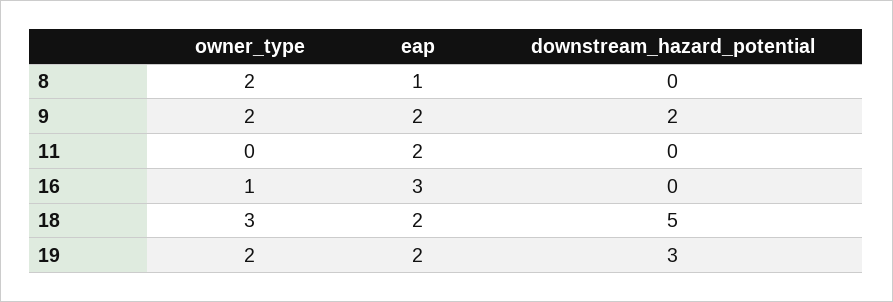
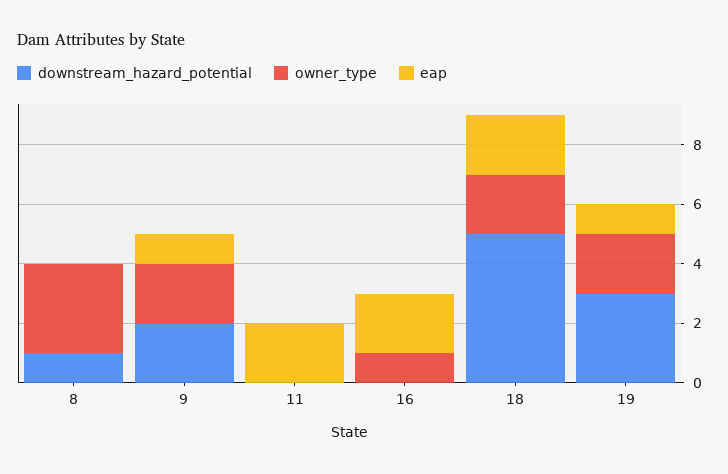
  {
    "owner_type": {
-     "8": 2,
+     "8": 3,
      "9": 2,
      "11": 0,
      "16": 1,
-     "18": 3,
+     "18": 2,
      "19": 2
    },
    "eap": {
-     "8": 1,
+     "8": 0,
-     "9": 2,
+     "9": 1,
      "11": 2,
-     "16": 3,
+     "16": 2,
      "18": 2,
-     "19": 2
+     "19": 1
    },
    "downstream_hazard_potential": {
-     "8": 0,
+     "8": 1,
      "9": 2,
      "11": 0,
      "16": 0,
      "18": 5,
      "19": 3
    }
  }

